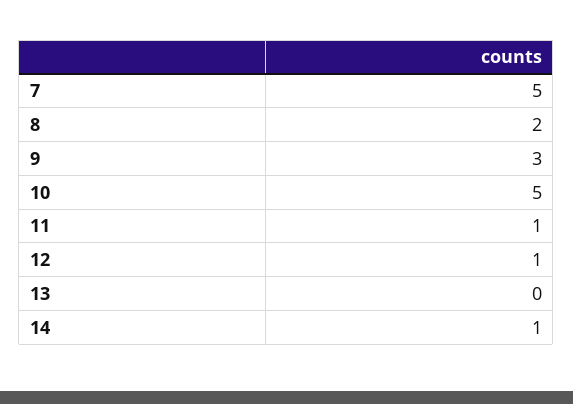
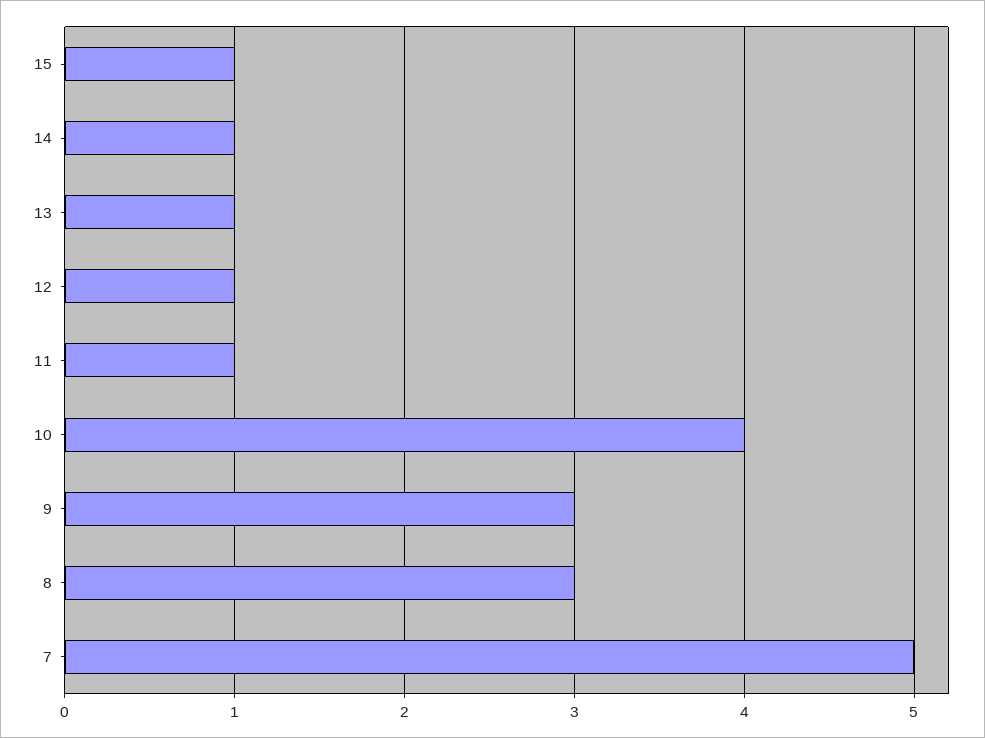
  {
    "7": 5,
-   "8": 2,
+   "8": 3,
    "9": 3,
-   "10": 5,
+   "10": 4,
    "11": 1,
    "12": 1,
-   "13": 0,
+   "13": 1,
-   "14": 1
+   "14": 1,
+   "15": 1
  }

